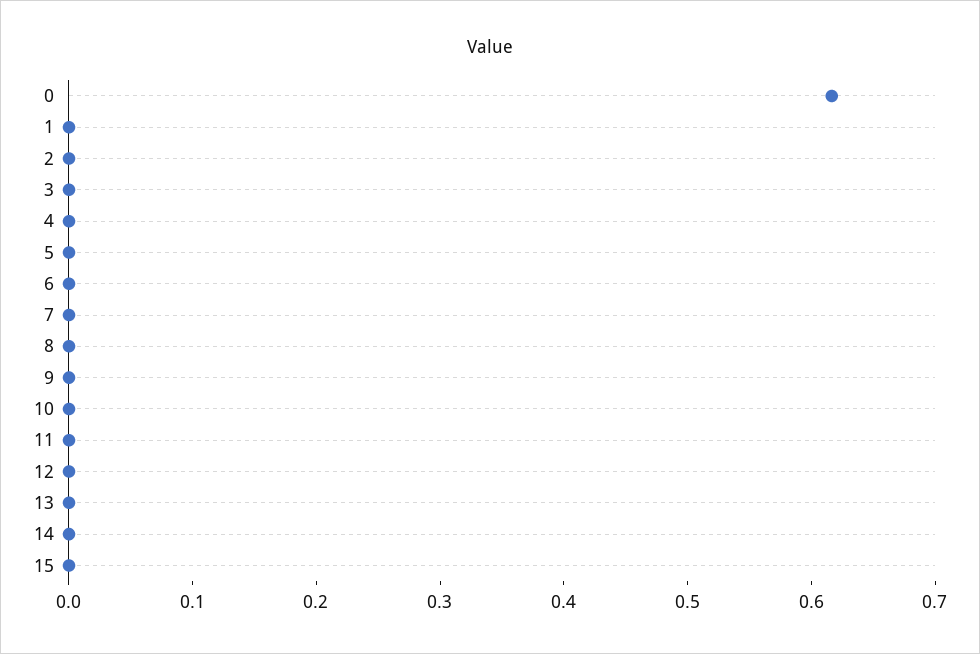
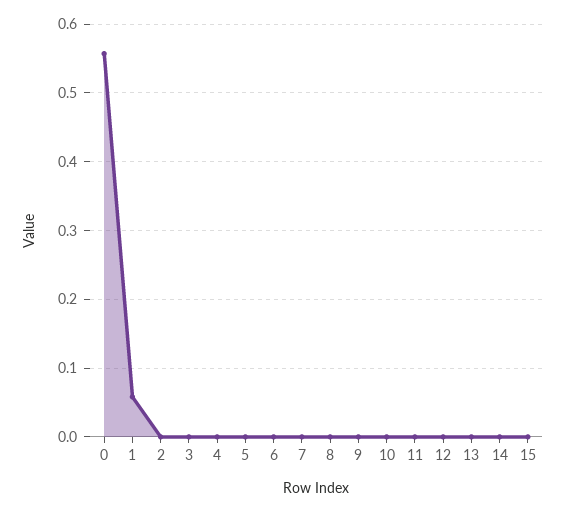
  {
-   "0": 0.62,
+   "0": 0.56,
-   "1": 0,
+   "1": 0.06,
    "2": 0,
    "3": 0,
    "4": 0,
    "5": 0,
    "6": 0,
    "7": 0,
    "8": 0,
    "9": 0,
    "10": 0,
    "11": 0,
    "12": 0,
    "13": 0,
    "14": 0,
    "15": 0
  }

